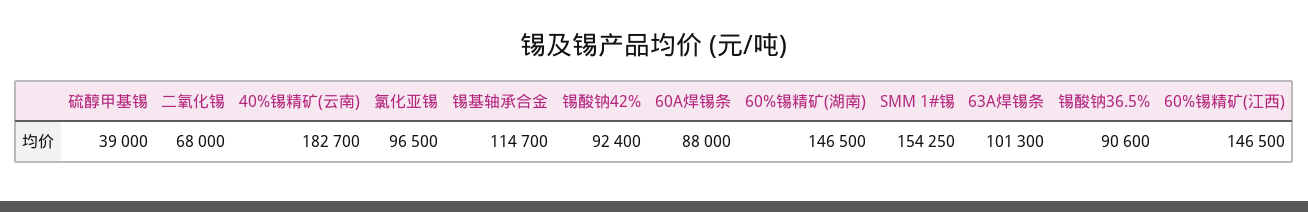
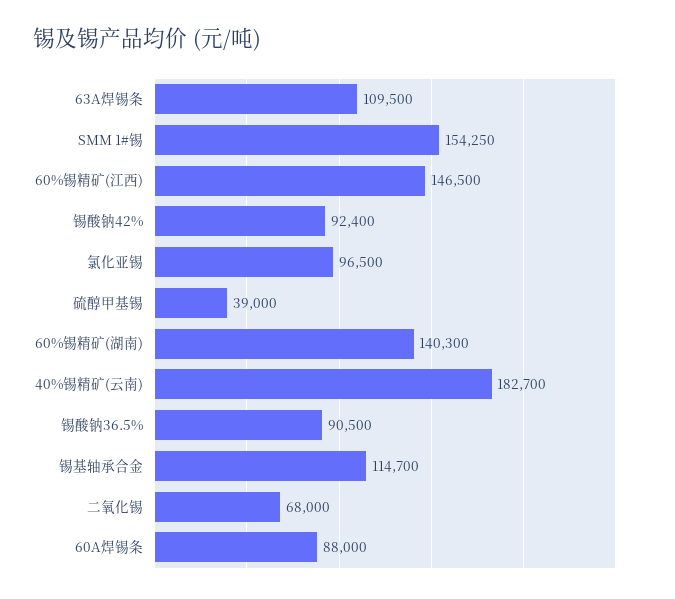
  {
    "硫醇甲基锡": 39000,
    "二氧化锡": 68000,
    "40%锡精矿(云南)": 182700,
    "氯化亚锡": 96500,
    "锡基轴承合金": 114700,
    "锡酸钠42%": 92400,
    "60A焊锡条": 88000,
-   "60%锡精矿(湖南)": 146500,
+   "60%锡精矿(湖南)": 140300,
    "SMM 1#锡": 154250,
-   "63A焊锡条": 101300,
+   "63A焊锡条": 109500,
-   "锡酸钠36.5%": 90600,
+   "锡酸钠36.5%": 90500,
    "60%锡精矿(江西)": 146500
  }

